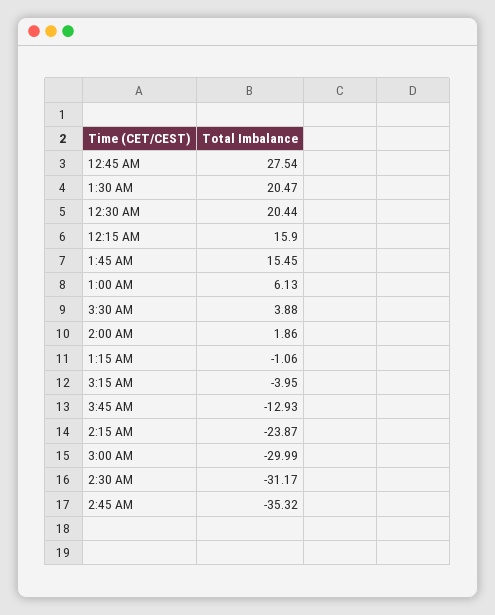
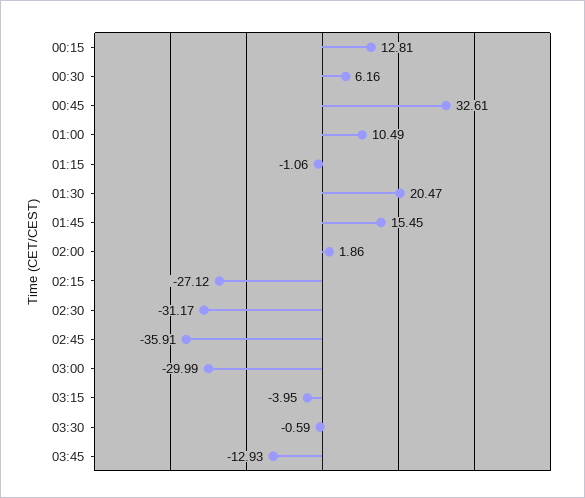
  {
-   "12:45 AM": 27.54,
+   "12:45 AM": 32.61,
    "1:30 AM": 20.47,
-   "12:30 AM": 20.44,
+   "12:30 AM": 6.16,
-   "12:15 AM": 15.9,
+   "12:15 AM": 12.81,
    "1:45 AM": 15.45,
-   "1:00 AM": 6.13,
+   "1:00 AM": 10.49,
-   "3:30 AM": 3.88,
+   "3:30 AM": -0.59,
    "2:00 AM": 1.86,
    "1:15 AM": -1.06,
    "3:15 AM": -3.95,
    "3:45 AM": -12.93,
-   "2:15 AM": -23.87,
+   "2:15 AM": -27.12,
    "3:00 AM": -29.99,
    "2:30 AM": -31.17,
-   "2:45 AM": -35.32
+   "2:45 AM": -35.91
  }

